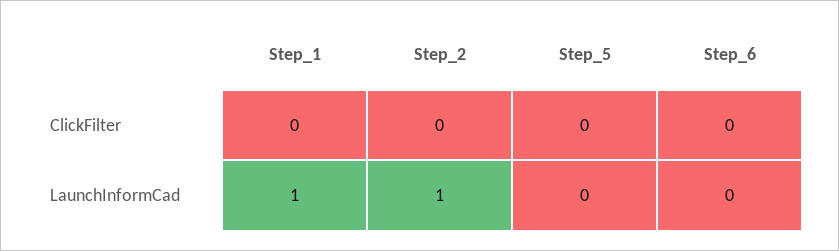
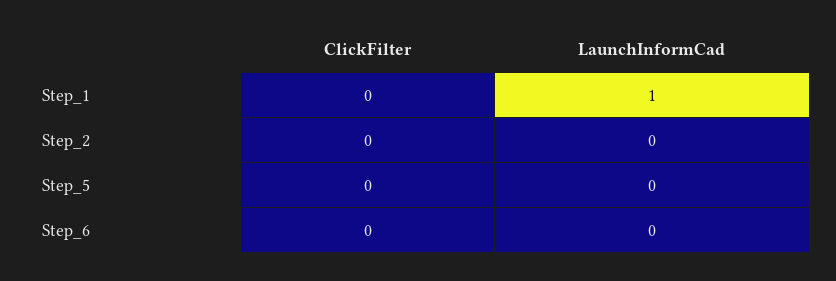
  {
    "Step_1": {
      "ClickFilter": 0,
      "LaunchInformCad": 1
    },
    "Step_2": {
      "ClickFilter": 0,
-     "LaunchInformCad": 1
+     "LaunchInformCad": 0
    },
    "Step_5": {
      "ClickFilter": 0,
      "LaunchInformCad": 0
    },
    "Step_6": {
      "ClickFilter": 0,
      "LaunchInformCad": 0
    }
  }

